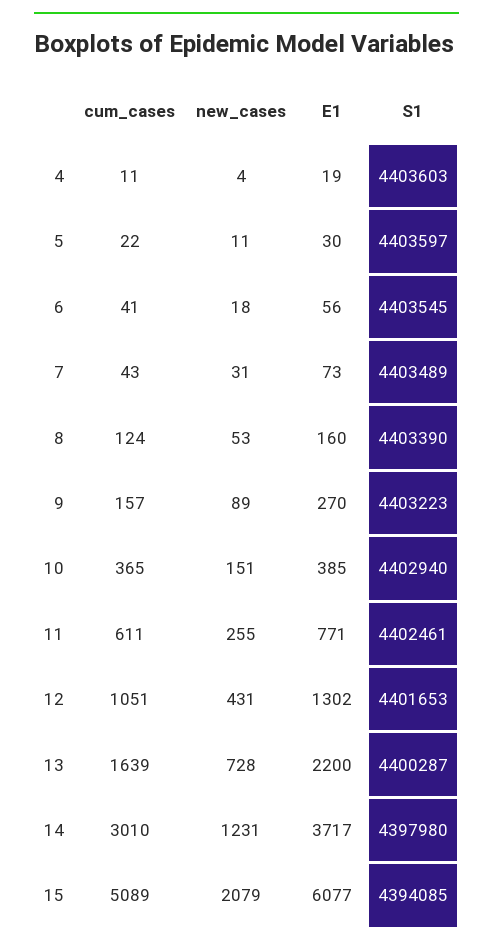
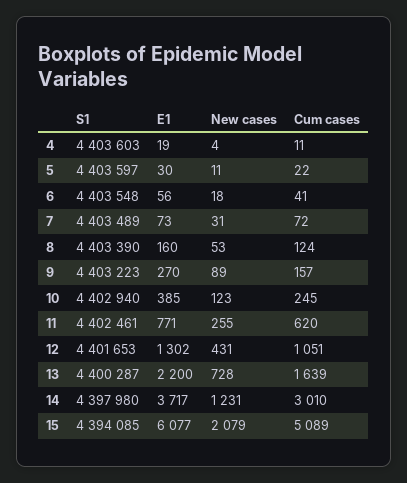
  {
    "cum_cases": {
      "4": 11,
      "5": 22,
      "6": 41,
-     "7": 43,
+     "7": 72,
      "8": 124,
      "9": 157,
-     "10": 365,
+     "10": 245,
-     "11": 611,
+     "11": 620,
      "12": 1051,
      "13": 1639,
      "14": 3010,
      "15": 5089
    },
    "new_cases": {
      "4": 4,
      "5": 11,
      "6": 18,
      "7": 31,
      "8": 53,
      "9": 89,
-     "10": 151,
+     "10": 123,
      "11": 255,
      "12": 431,
      "13": 728,
      "14": 1231,
      "15": 2079
    },
    "E1": {
      "4": 19,
      "5": 30,
      "6": 56,
      "7": 73,
      "8": 160,
      "9": 270,
      "10": 385,
      "11": 771,
      "12": 1302,
      "13": 2200,
      "14": 3717,
      "15": 6077
    },
    "S1": {
      "4": 4403603,
      "5": 4403597,
-     "6": 4403545,
+     "6": 4403548,
      "7": 4403489,
      "8": 4403390,
      "9": 4403223,
      "10": 4402940,
      "11": 4402461,
      "12": 4401653,
      "13": 4400287,
      "14": 4397980,
      "15": 4394085
    }
  }

